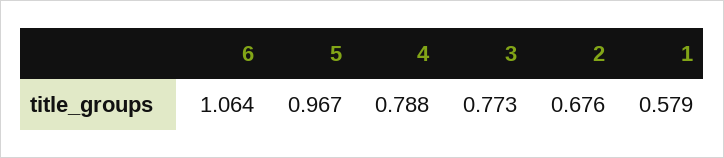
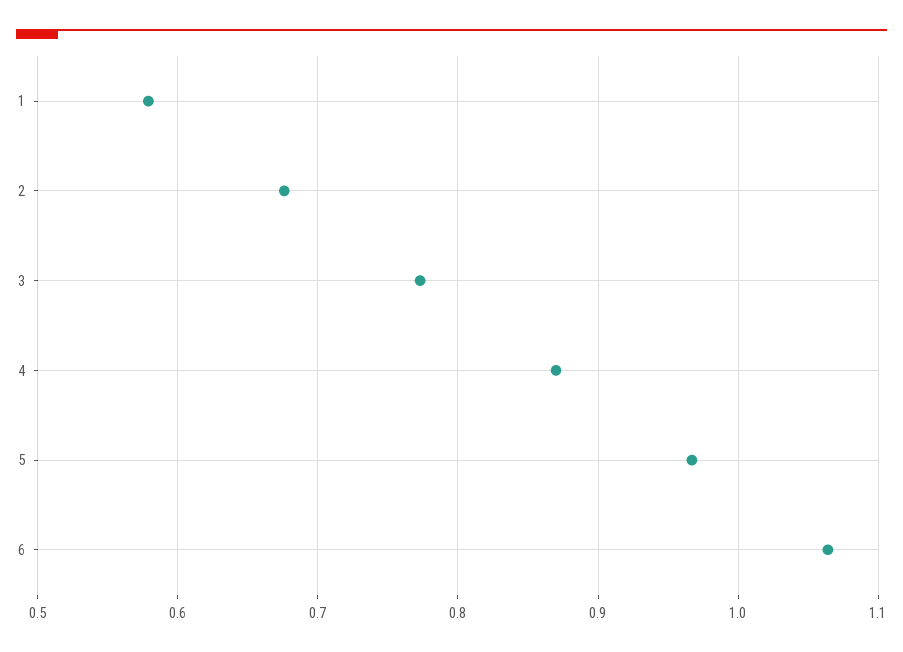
  {
    "6": 1.064,
    "5": 0.967,
-   "4": 0.788,
+   "4": 0.87,
    "3": 0.773,
    "2": 0.676,
    "1": 0.579
  }

